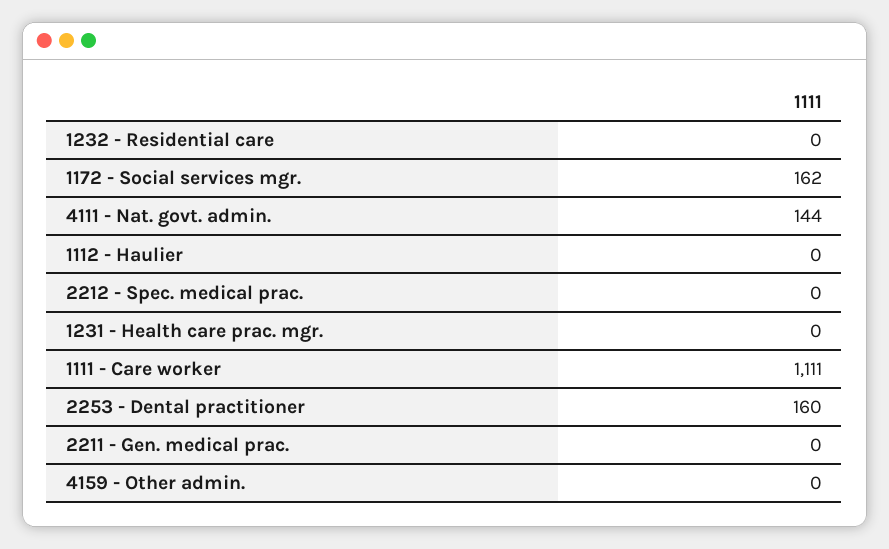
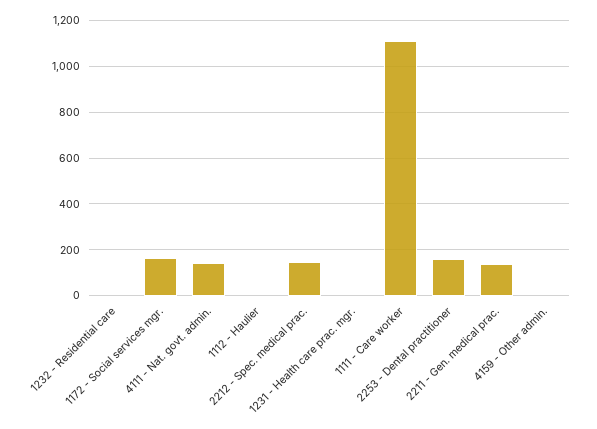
  {
    "1232 - Residential care": 0,
    "1172 - Social services mgr.": 162,
    "4111 - Nat. govt. admin.": 144,
    "1112 - Haulier": 0,
-   "2212 - Spec. medical prac.": 0,
+   "2212 - Spec. medical prac.": 150,
    "1231 - Health care prac. mgr.": 0,
    "1111 - Care worker": 1111,
    "2253 - Dental practitioner": 160,
-   "2211 - Gen. medical prac.": 0,
+   "2211 - Gen. medical prac.": 150,
    "4159 - Other admin.": 0
  }

